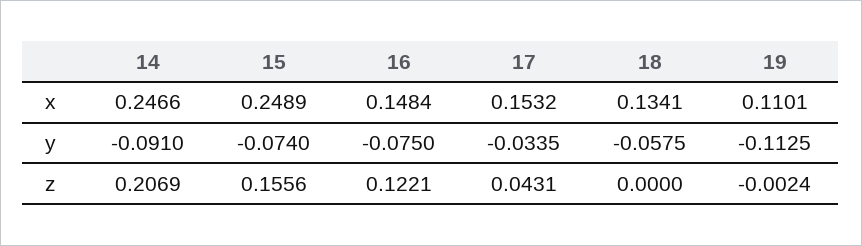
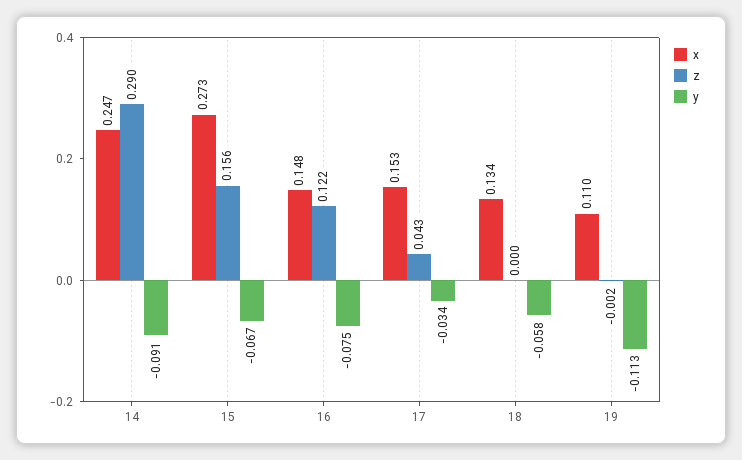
  {
    "x": {
      "14": 0.2466,
-     "15": 0.2489,
+     "15": 0.273,
      "16": 0.1484,
      "17": 0.1532,
      "18": 0.1341,
      "19": 0.1101
    },
    "y": {
      "14": -0.091,
-     "15": -0.074,
+     "15": -0.067,
      "16": -0.075,
      "17": -0.0335,
      "18": -0.0575,
      "19": -0.1125
    },
    "z": {
-     "14": 0.2069,
+     "14": 0.29,
      "15": 0.1556,
      "16": 0.1221,
      "17": 0.0431,
      "18": 0,
      "19": -0.0024
    }
  }

